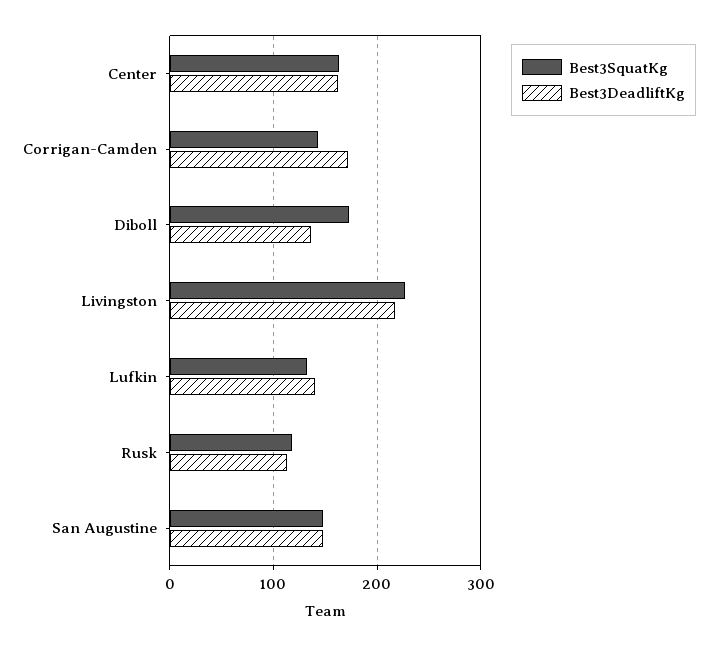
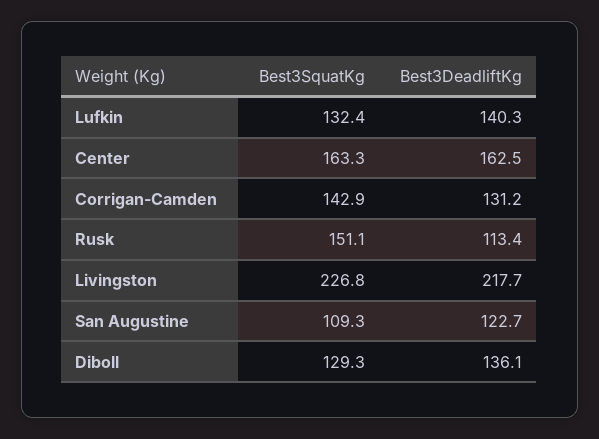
  {
    "Best3SquatKg": {
      "Center": 163.3,
      "Corrigan-Camden": 142.9,
-     "Diboll": 170,
+     "Diboll": 129.3,
      "Livingston": 226.8,
      "Lufkin": 132.4,
-     "Rusk": 120,
+     "Rusk": 151.1,
-     "San Augustine": 150
+     "San Augustine": 109.3
    },
    "Best3DeadliftKg": {
      "Center": 162.5,
-     "Corrigan-Camden": 170,
+     "Corrigan-Camden": 131.2,
      "Diboll": 136.1,
      "Livingston": 217.7,
      "Lufkin": 140.3,
      "Rusk": 113.4,
-     "San Augustine": 150
+     "San Augustine": 122.7
    }
  }

